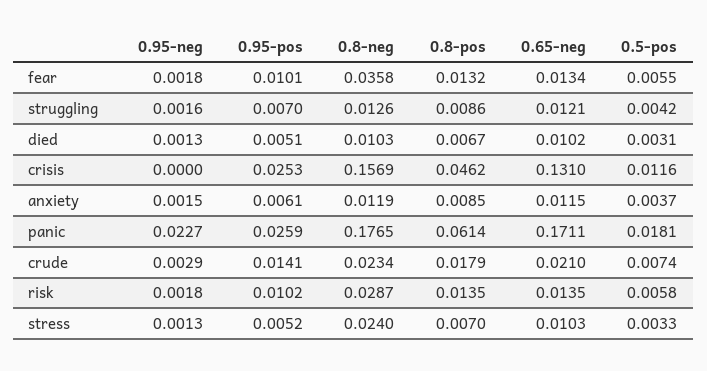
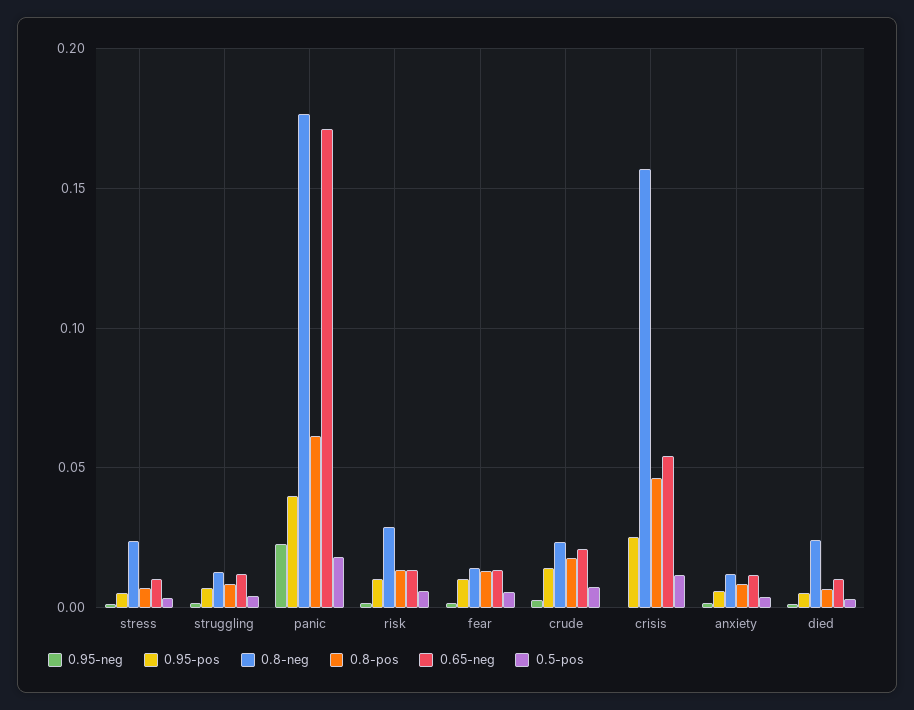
  {
    "0.95-neg": {
      "fear": 0.0018,
      "struggling": 0.0016,
      "died": 0.0013,
      "crisis": 0,
      "anxiety": 0.0015,
      "panic": 0.0227,
      "crude": 0.0029,
      "risk": 0.0018,
      "stress": 0.0013
    },
    "0.95-pos": {
      "fear": 0.0101,
      "struggling": 0.007,
      "died": 0.0051,
      "crisis": 0.0253,
      "anxiety": 0.0061,
-     "panic": 0.0259,
+     "panic": 0.04,
      "crude": 0.0141,
      "risk": 0.0102,
      "stress": 0.0052
    },
    "0.8-neg": {
-     "fear": 0.0358,
+     "fear": 0.015,
      "struggling": 0.0126,
-     "died": 0.0103,
+     "died": 0.025,
      "crisis": 0.1569,
      "anxiety": 0.0119,
      "panic": 0.1765,
      "crude": 0.0234,
      "risk": 0.0287,
      "stress": 0.024
    },
    "0.8-pos": {
      "fear": 0.0132,
      "struggling": 0.0086,
      "died": 0.0067,
      "crisis": 0.0462,
      "anxiety": 0.0085,
      "panic": 0.0614,
      "crude": 0.0179,
      "risk": 0.0135,
      "stress": 0.007
    },
    "0.65-neg": {
      "fear": 0.0134,
      "struggling": 0.0121,
      "died": 0.0102,
-     "crisis": 0.131,
+     "crisis": 0.055,
      "anxiety": 0.0115,
      "panic": 0.1711,
      "crude": 0.021,
      "risk": 0.0135,
      "stress": 0.0103
    },
    "0.5-pos": {
      "fear": 0.0055,
      "struggling": 0.0042,
      "died": 0.0031,
      "crisis": 0.0116,
      "anxiety": 0.0037,
      "panic": 0.0181,
      "crude": 0.0074,
      "risk": 0.0058,
      "stress": 0.0033
    }
  }

